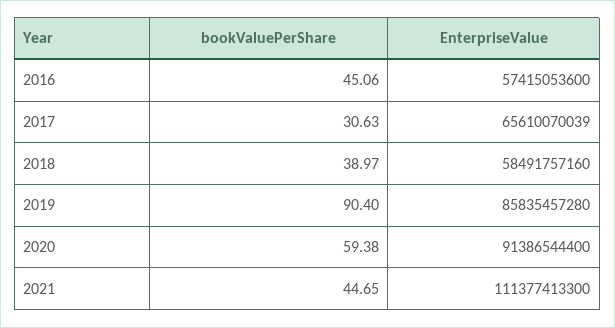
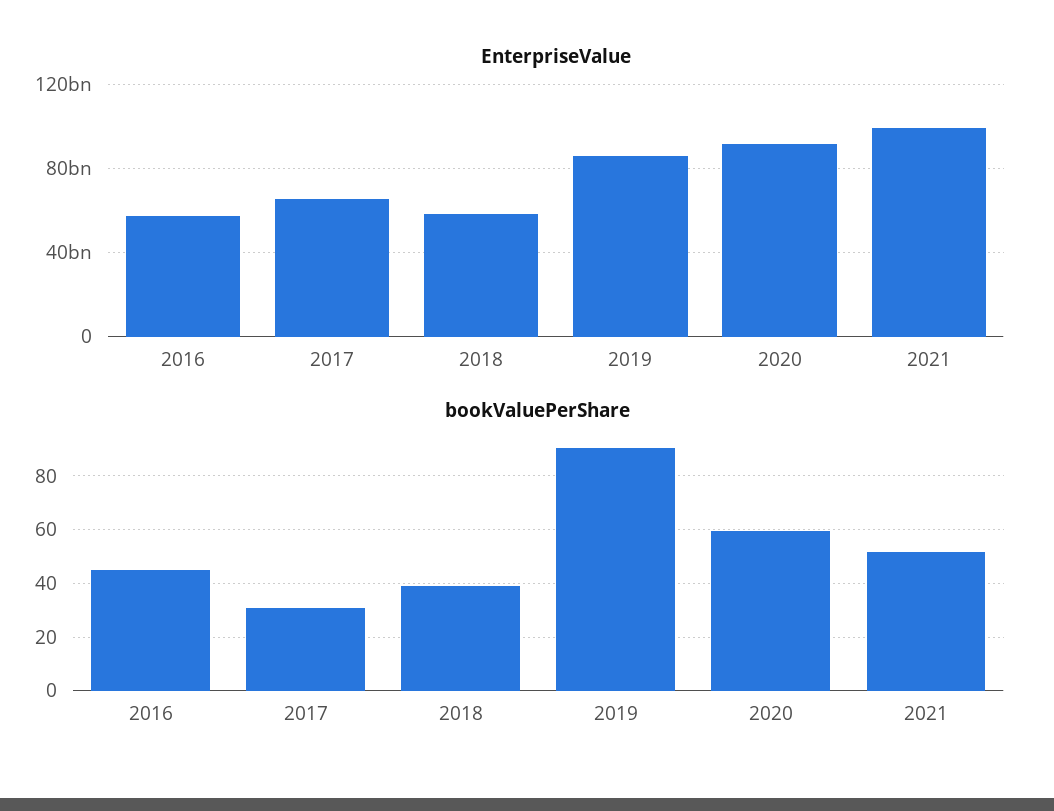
  {
    "bookValuePerShare": {
      "2016": 45.06,
      "2017": 30.63,
      "2018": 38.97,
      "2019": 90.4,
      "2020": 59.38,
-     "2021": 44.65
+     "2021": 52.5
    },
    "EnterpriseValue": {
      "2016": 57415053600,
      "2017": 65610070039,
      "2018": 58491757160,
      "2019": 85835457280,
      "2020": 91386544400,
-     "2021": 111377413300
+     "2021": 100000000000
    }
  }

